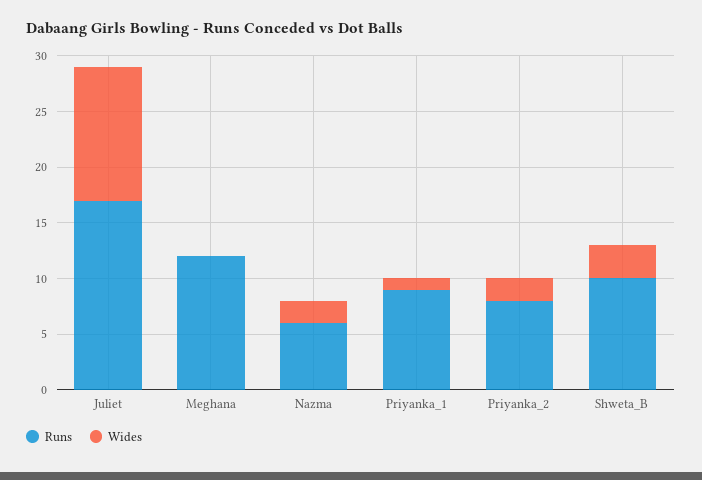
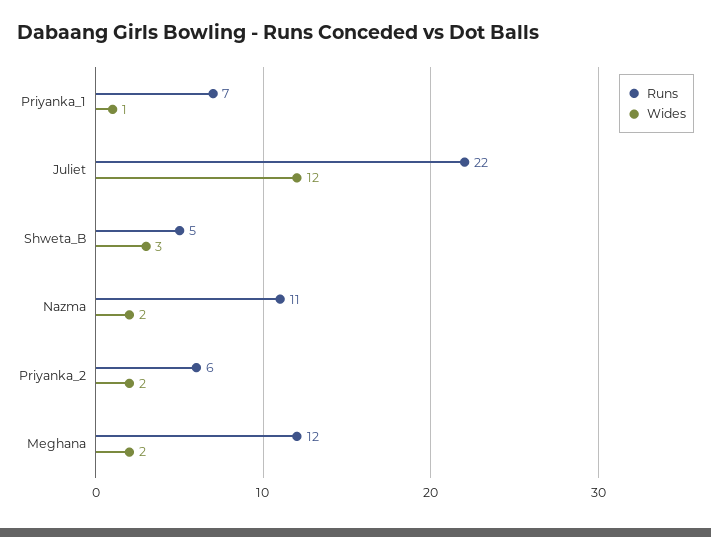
  {
    "Runs": {
-     "Juliet": 17,
+     "Juliet": 22,
      "Meghana": 12,
-     "Nazma": 6,
+     "Nazma": 11,
-     "Priyanka_1": 9,
+     "Priyanka_1": 7,
-     "Priyanka_2": 8,
+     "Priyanka_2": 6,
-     "Shweta_B": 10
+     "Shweta_B": 5
    },
    "Wides": {
      "Juliet": 12,
-     "Meghana": 0,
+     "Meghana": 2,
      "Nazma": 2,
      "Priyanka_1": 1,
      "Priyanka_2": 2,
      "Shweta_B": 3
    }
  }

